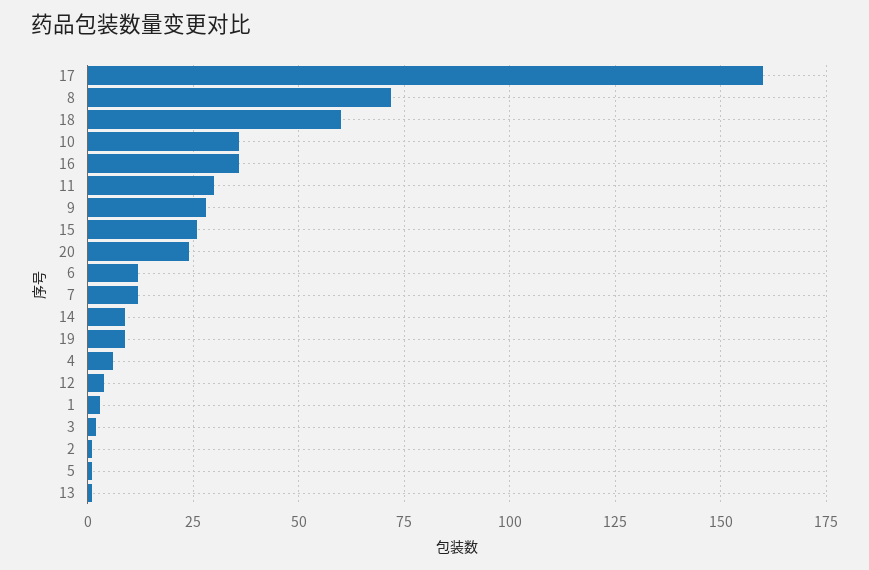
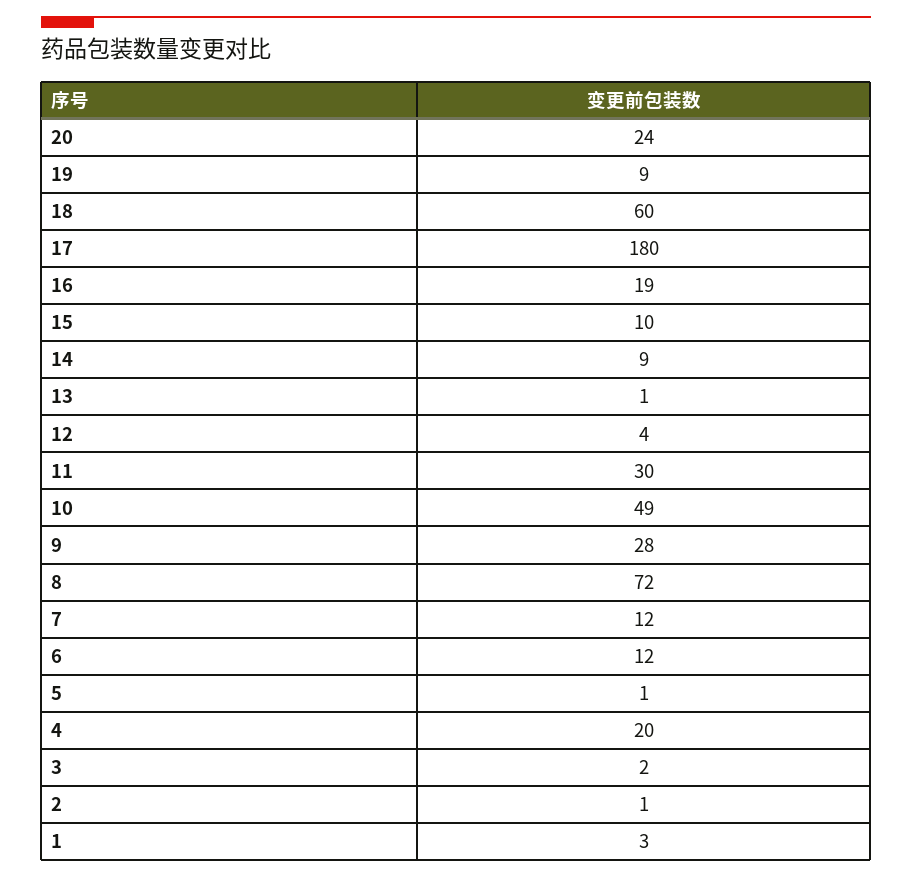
  {
-   "17": 160,
+   "17": 180,
    "8": 72,
    "18": 60,
-   "10": 35,
+   "10": 49,
-   "16": 35,
+   "16": 19,
    "11": 30,
    "9": 28,
-   "15": 25,
+   "15": 10,
    "20": 24,
    "6": 12,
    "7": 12,
    "14": 9,
    "19": 9,
-   "4": 5,
+   "4": 20,
    "12": 4,
    "1": 3,
    "3": 2,
    "2": 1,
    "5": 1,
    "13": 1
  }

